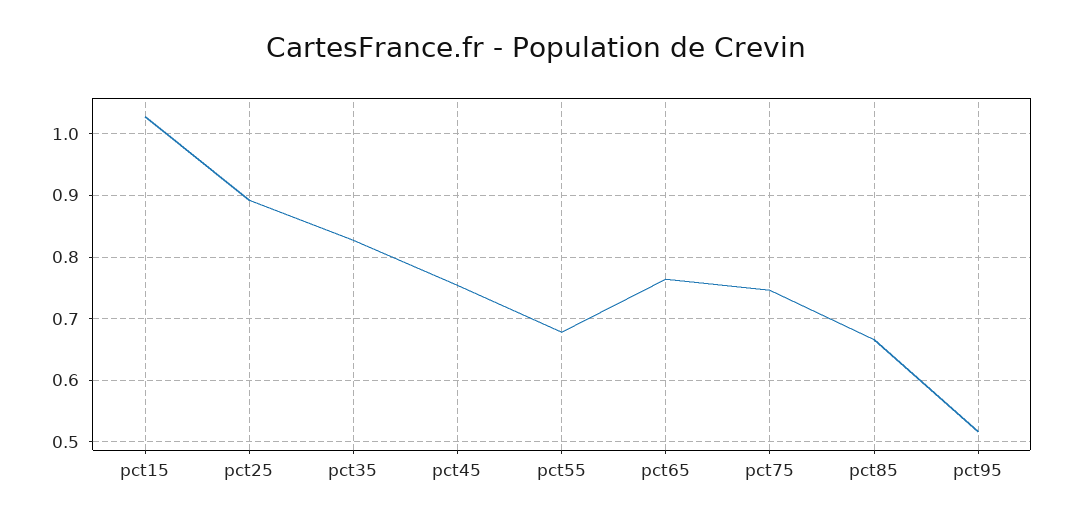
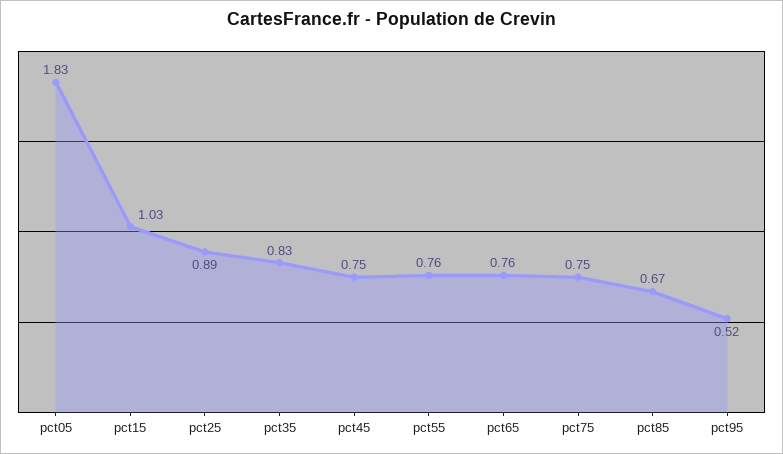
  {
    "pct15": 1.03,
    "pct25": 0.89,
    "pct35": 0.83,
    "pct45": 0.75,
-   "pct55": 0.68,
+   "pct55": 0.76,
    "pct65": 0.76,
    "pct75": 0.75,
    "pct85": 0.67,
-   "pct95": 0.52
+   "pct95": 0.52,
+   "pct05": 1.83
  }

